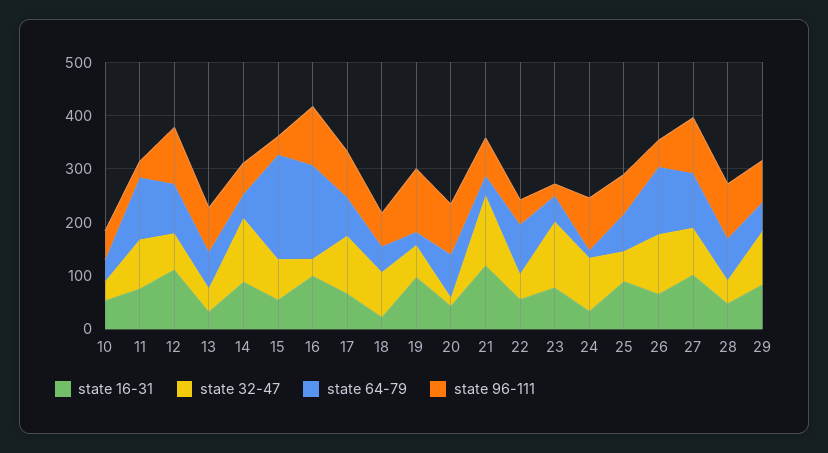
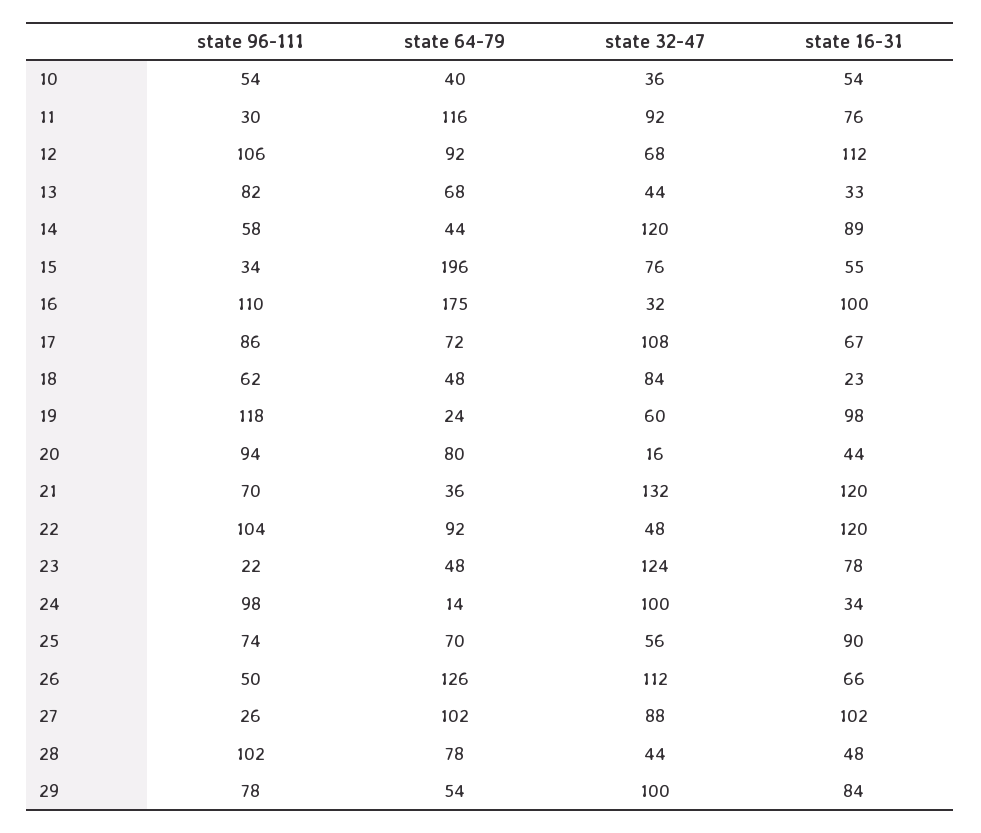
  {
    "state 16-31": {
      "10": 54,
      "11": 76,
      "12": 112,
      "13": 33,
      "14": 89,
      "15": 55,
      "16": 100,
      "17": 67,
      "18": 23,
      "19": 98,
      "20": 44,
      "21": 120,
-     "22": 60,
+     "22": 120,
      "23": 78,
      "24": 34,
      "25": 90,
      "26": 66,
      "27": 102,
      "28": 48,
      "29": 84
    },
    "state 32-47": {
      "10": 36,
      "11": 92,
      "12": 68,
      "13": 44,
      "14": 120,
      "15": 76,
      "16": 32,
      "17": 108,
      "18": 84,
      "19": 60,
      "20": 16,
      "21": 132,
      "22": 48,
      "23": 124,
      "24": 100,
      "25": 56,
      "26": 112,
      "27": 88,
      "28": 44,
      "29": 100
    },
    "state 64-79": {
      "10": 40,
      "11": 116,
      "12": 92,
      "13": 68,
      "14": 44,
      "15": 196,
      "16": 175,
      "17": 72,
      "18": 48,
      "19": 24,
      "20": 80,
      "21": 36,
      "22": 92,
      "23": 48,
      "24": 14,
      "25": 70,
      "26": 126,
      "27": 102,
      "28": 78,
      "29": 54
    },
    "state 96-111": {
      "10": 54,
      "11": 30,
      "12": 106,
      "13": 82,
      "14": 58,
      "15": 34,
      "16": 110,
      "17": 86,
      "18": 62,
      "19": 118,
      "20": 94,
      "21": 70,
-     "22": 40,
+     "22": 104,
      "23": 22,
      "24": 98,
      "25": 74,
      "26": 50,
-     "27": 100,
+     "27": 26,
      "28": 102,
      "29": 78
    }
  }

